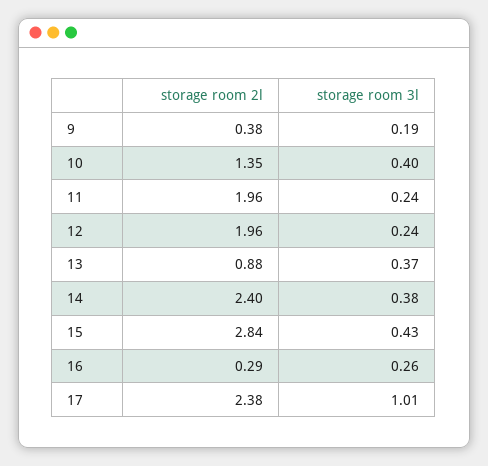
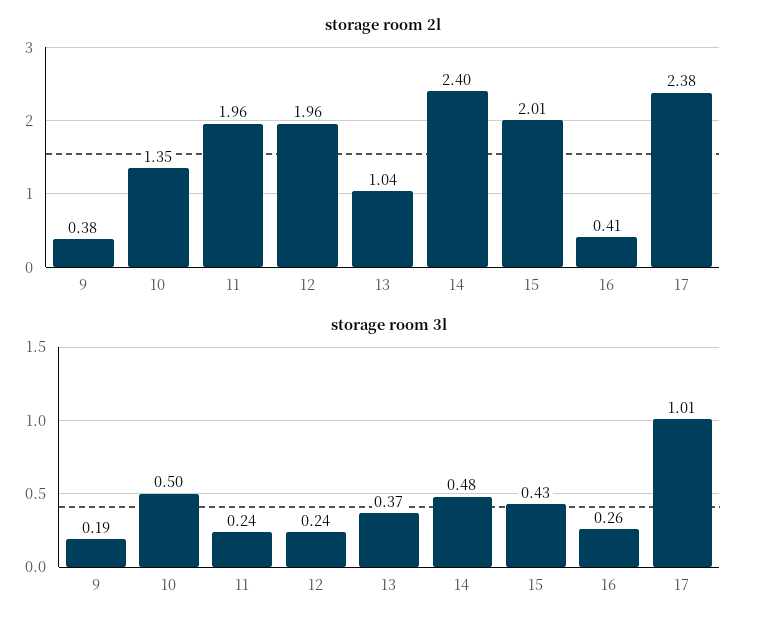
  {
    "storage room 2l": {
      "9": 0.38,
      "10": 1.35,
      "11": 1.96,
      "12": 1.96,
-     "13": 0.88,
+     "13": 1.04,
      "14": 2.4,
-     "15": 2.84,
+     "15": 2.01,
-     "16": 0.29,
+     "16": 0.41,
      "17": 2.38
    },
    "storage room 3l": {
      "9": 0.19,
-     "10": 0.4,
+     "10": 0.5,
      "11": 0.24,
      "12": 0.24,
      "13": 0.37,
-     "14": 0.38,
+     "14": 0.48,
      "15": 0.43,
      "16": 0.26,
      "17": 1.01
    }
  }

